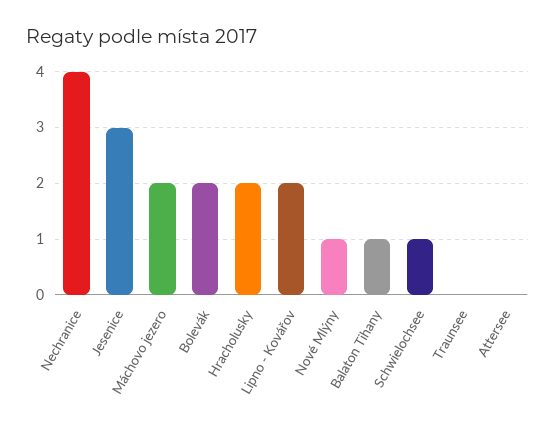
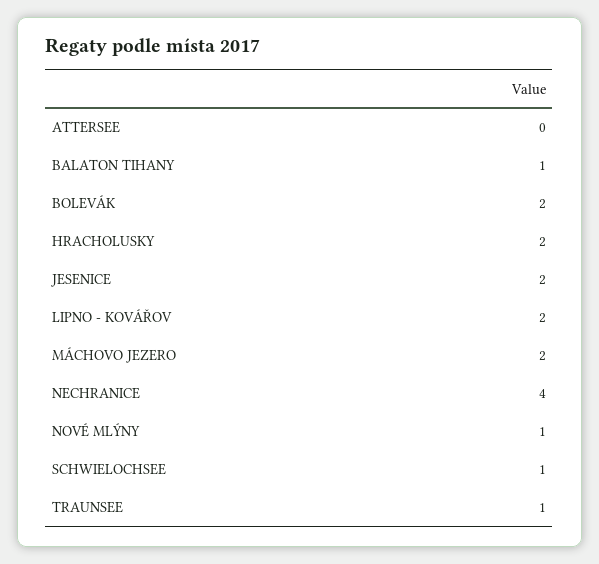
  {
    "Nechranice": 4,
-   "Jesenice": 3,
+   "Jesenice": 2,
    "Máchovo jezero": 2,
    "Bolevák": 2,
    "Hracholusky": 2,
    "Lipno - Kovářov": 2,
    "Nové Mlýny": 1,
    "Balaton Tihany": 1,
    "Schwielochsee": 1,
-   "Traunsee": 0,
+   "Traunsee": 1,
    "Attersee": 0
  }

